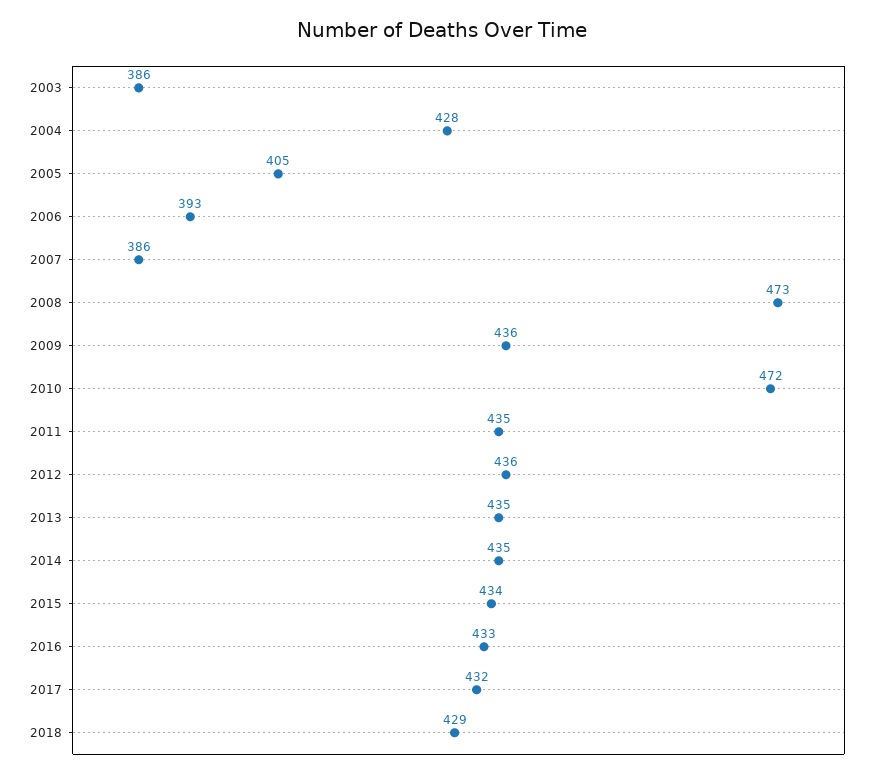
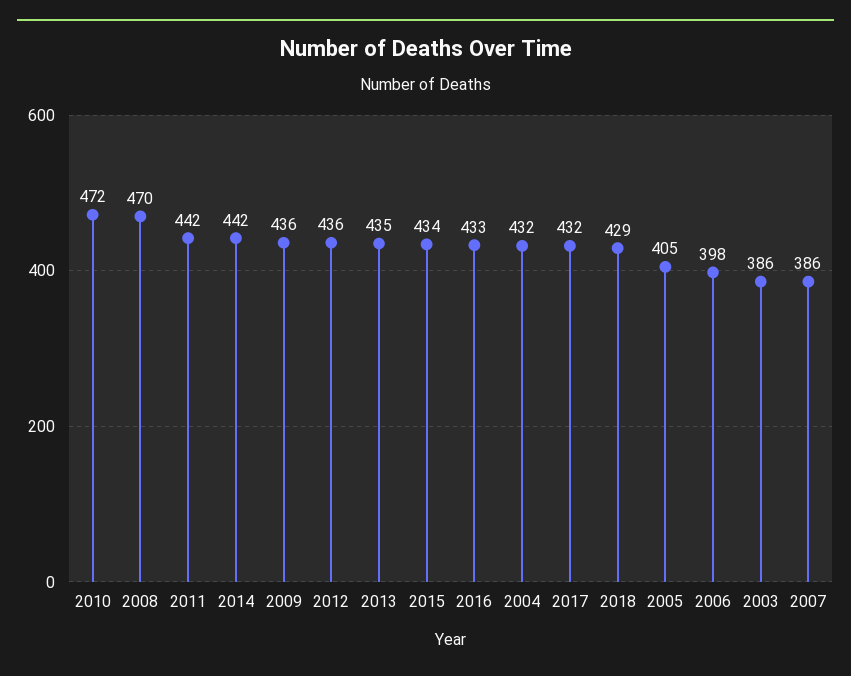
  {
    "2003": 386,
-   "2004": 428,
+   "2004": 432,
    "2005": 405,
-   "2006": 393,
+   "2006": 398,
    "2007": 386,
-   "2008": 473,
+   "2008": 470,
    "2009": 436,
    "2010": 472,
-   "2011": 435,
+   "2011": 442,
    "2012": 436,
    "2013": 435,
-   "2014": 435,
+   "2014": 442,
    "2015": 434,
    "2016": 433,
    "2017": 432,
    "2018": 429
  }

